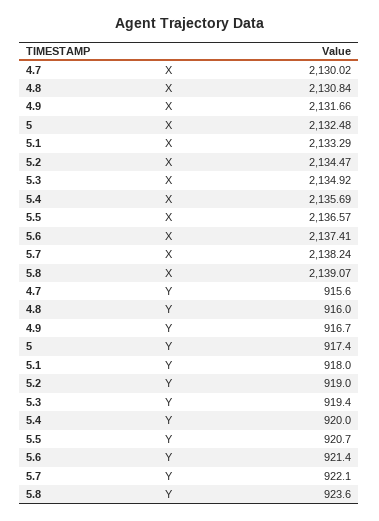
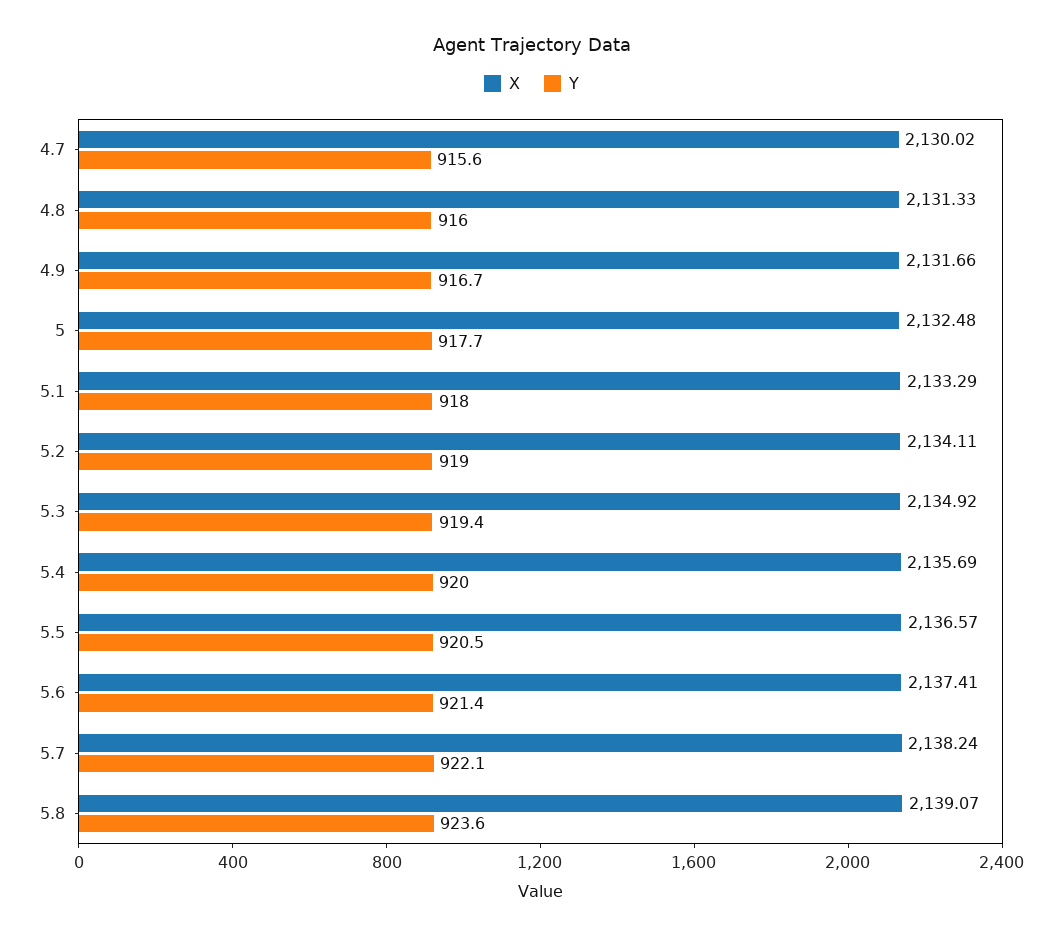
  {
    "X": {
      "4.7": 2130.02,
-     "4.8": 2130.84,
+     "4.8": 2131.33,
      "4.9": 2131.66,
      "5": 2132.48,
      "5.1": 2133.29,
-     "5.2": 2134.47,
+     "5.2": 2134.11,
      "5.3": 2134.92,
      "5.4": 2135.69,
      "5.5": 2136.57,
      "5.6": 2137.41,
      "5.7": 2138.24,
      "5.8": 2139.07
    },
    "Y": {
      "4.7": 915.6,
      "4.8": 916,
      "4.9": 916.7,
-     "5": 917.4,
+     "5": 917.7,
      "5.1": 918,
      "5.2": 919,
      "5.3": 919.4,
      "5.4": 920,
-     "5.5": 920.7,
+     "5.5": 920.5,
      "5.6": 921.4,
      "5.7": 922.1,
      "5.8": 923.6
    }
  }

